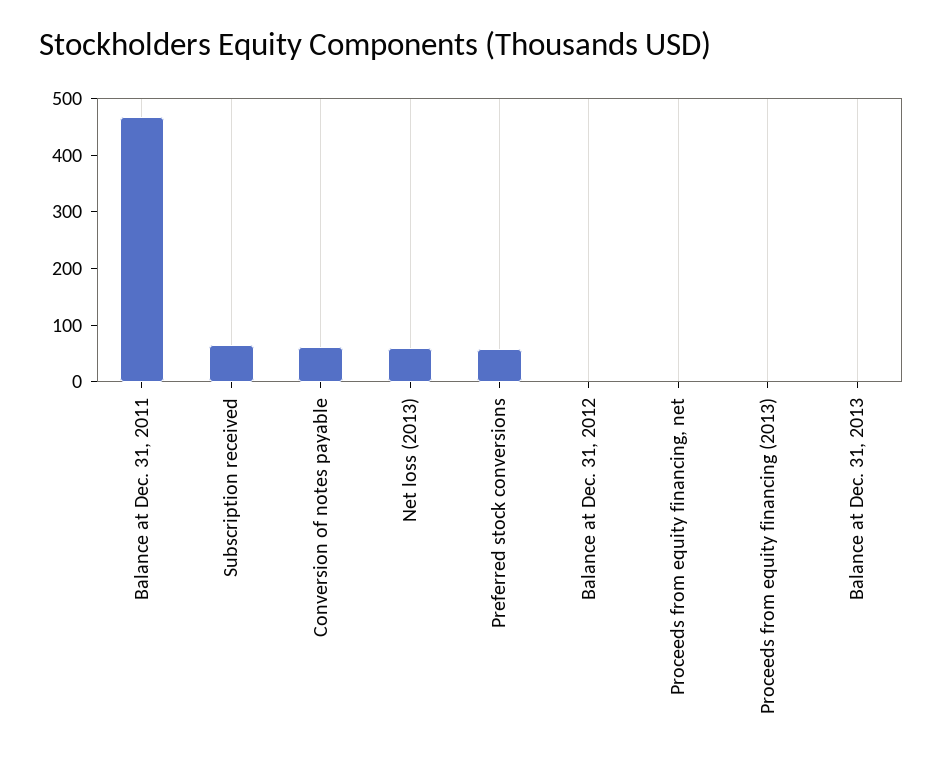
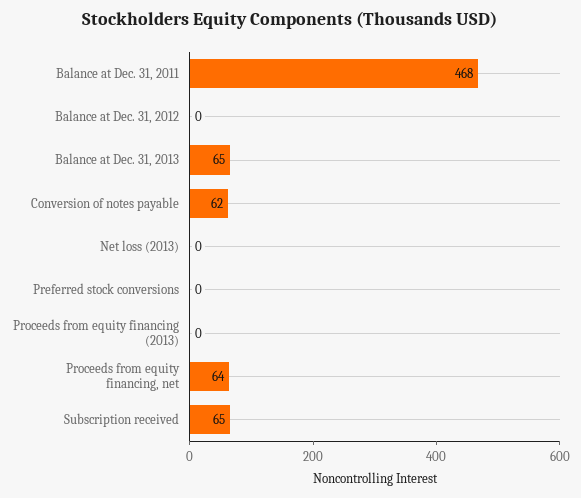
  {
    "Balance at Dec. 31, 2011": 468,
    "Subscription received": 65,
    "Conversion of notes payable": 62,
-   "Net loss (2013)": 60,
+   "Net loss (2013)": 0,
-   "Preferred stock conversions": 60,
+   "Preferred stock conversions": 0,
    "Balance at Dec. 31, 2012": 0,
-   "Proceeds from equity financing, net": 0,
+   "Proceeds from equity financing, net": 64,
    "Proceeds from equity financing (2013)": 0,
-   "Balance at Dec. 31, 2013": 0
+   "Balance at Dec. 31, 2013": 65
  }

